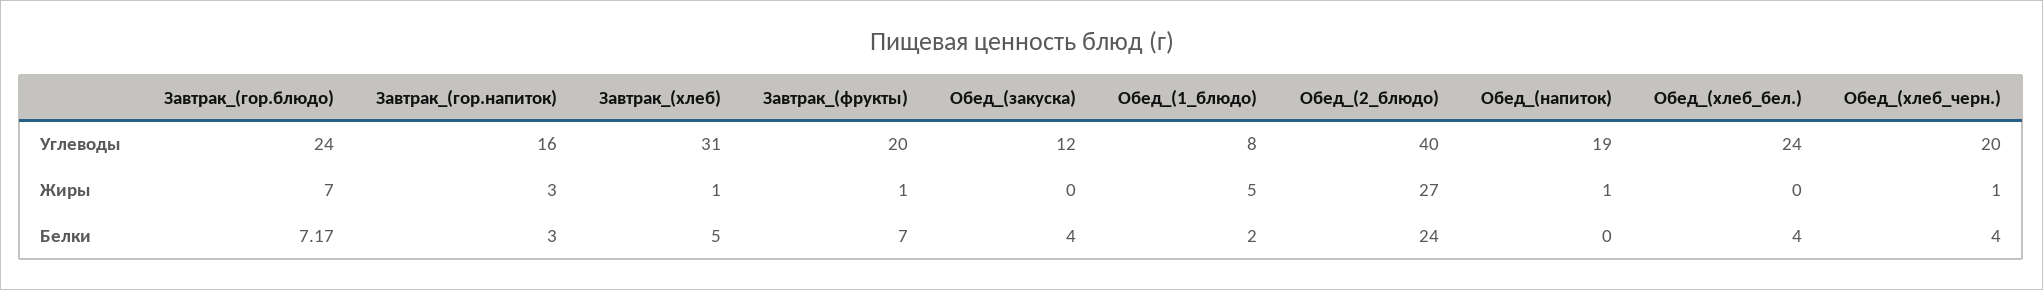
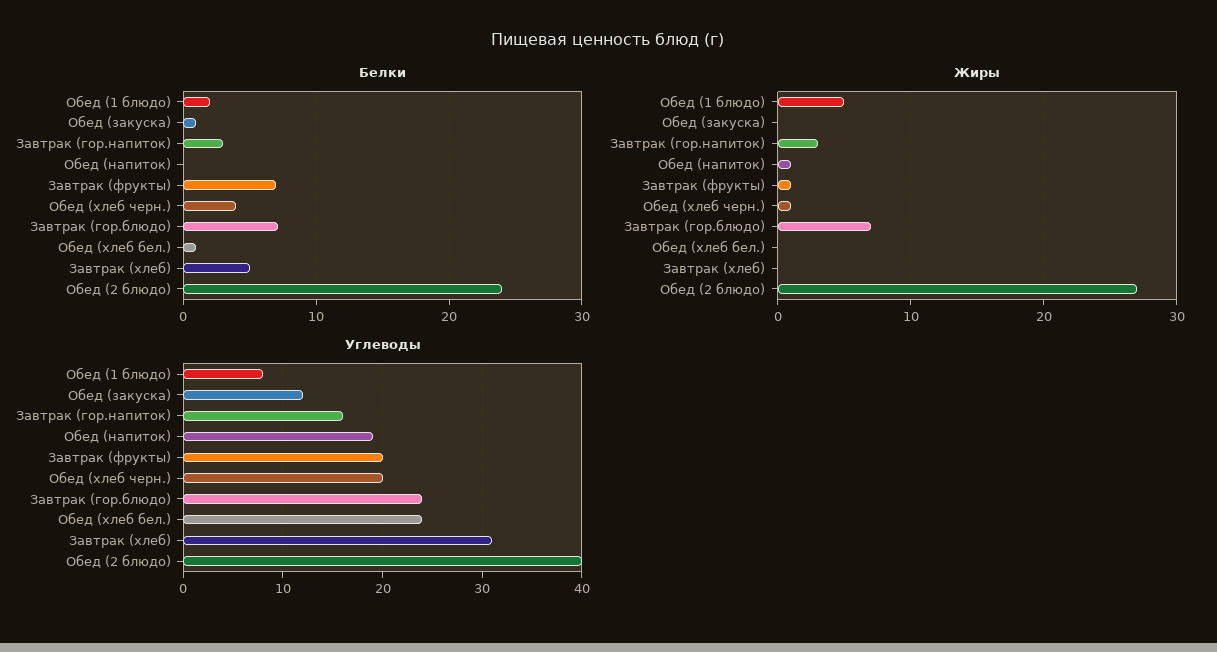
  {
    "Углеводы": {
      "Завтрак_(гор.блюдо)": 24,
      "Завтрак_(гор.напиток)": 16,
      "Завтрак_(хлеб)": 31,
      "Завтрак_(фрукты)": 20,
      "Обед_(закуска)": 12,
      "Обед_(1_блюдо)": 8,
      "Обед_(2_блюдо)": 40,
      "Обед_(напиток)": 19,
      "Обед_(хлеб_бел.)": 24,
      "Обед_(хлеб_черн.)": 20
    },
    "Жиры": {
      "Завтрак_(гор.блюдо)": 7,
      "Завтрак_(гор.напиток)": 3,
-     "Завтрак_(хлеб)": 1,
+     "Завтрак_(хлеб)": 0,
      "Завтрак_(фрукты)": 1,
      "Обед_(закуска)": 0,
      "Обед_(1_блюдо)": 5,
      "Обед_(2_блюдо)": 27,
      "Обед_(напиток)": 1,
      "Обед_(хлеб_бел.)": 0,
      "Обед_(хлеб_черн.)": 1
    },
    "Белки": {
      "Завтрак_(гор.блюдо)": 7.17,
      "Завтрак_(гор.напиток)": 3,
      "Завтрак_(хлеб)": 5,
      "Завтрак_(фрукты)": 7,
-     "Обед_(закуска)": 4,
+     "Обед_(закуска)": 1,
      "Обед_(1_блюдо)": 2,
      "Обед_(2_блюдо)": 24,
      "Обед_(напиток)": 0,
-     "Обед_(хлеб_бел.)": 4,
+     "Обед_(хлеб_бел.)": 1,
      "Обед_(хлеб_черн.)": 4
    }
  }

